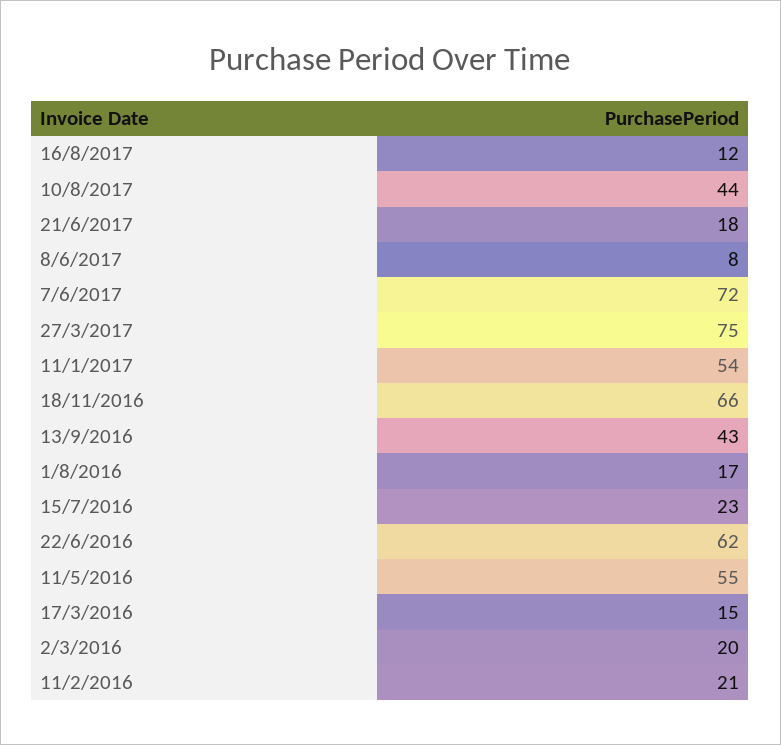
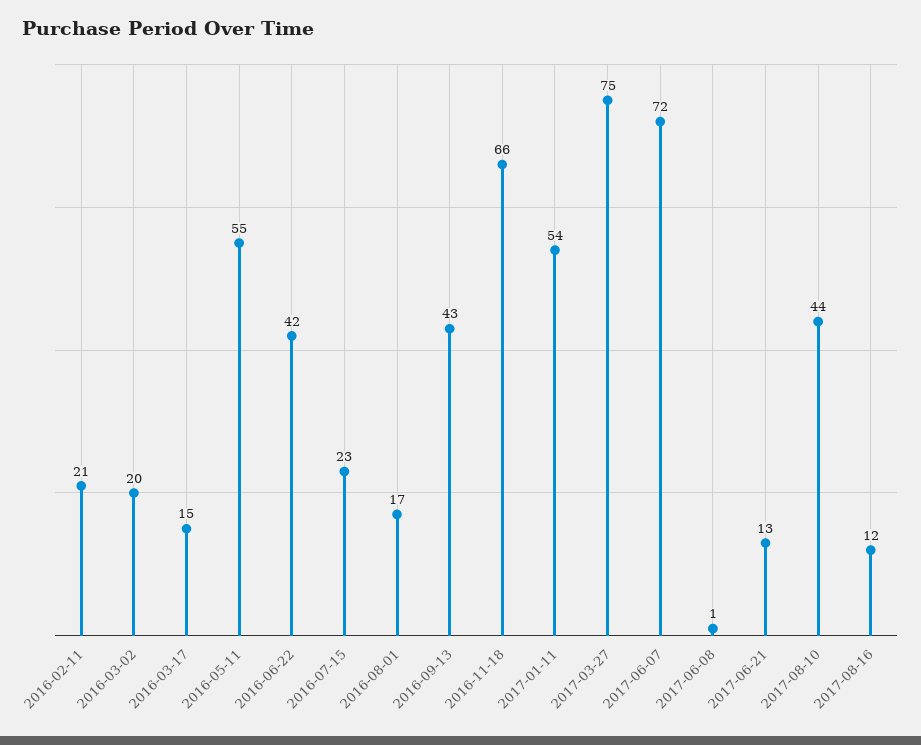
  {
    "16/8/2017": 12,
    "10/8/2017": 44,
-   "21/6/2017": 18,
+   "21/6/2017": 13,
-   "8/6/2017": 8,
+   "8/6/2017": 1,
    "7/6/2017": 72,
    "27/3/2017": 75,
    "11/1/2017": 54,
    "18/11/2016": 66,
    "13/9/2016": 43,
    "1/8/2016": 17,
    "15/7/2016": 23,
-   "22/6/2016": 62,
+   "22/6/2016": 42,
    "11/5/2016": 55,
    "17/3/2016": 15,
    "2/3/2016": 20,
    "11/2/2016": 21
  }

